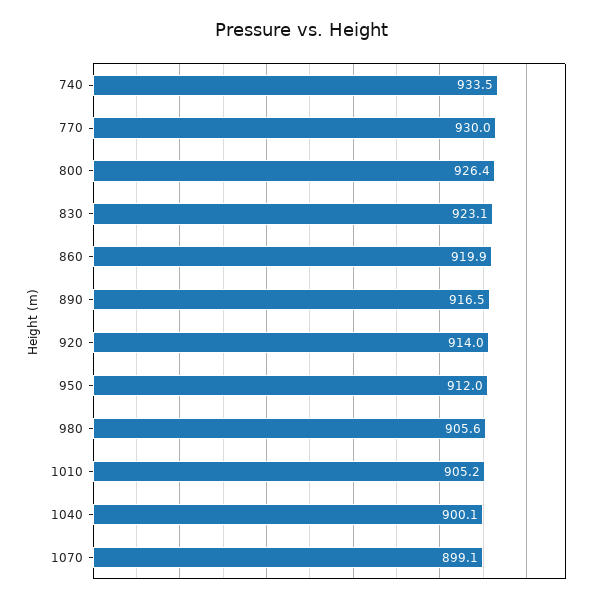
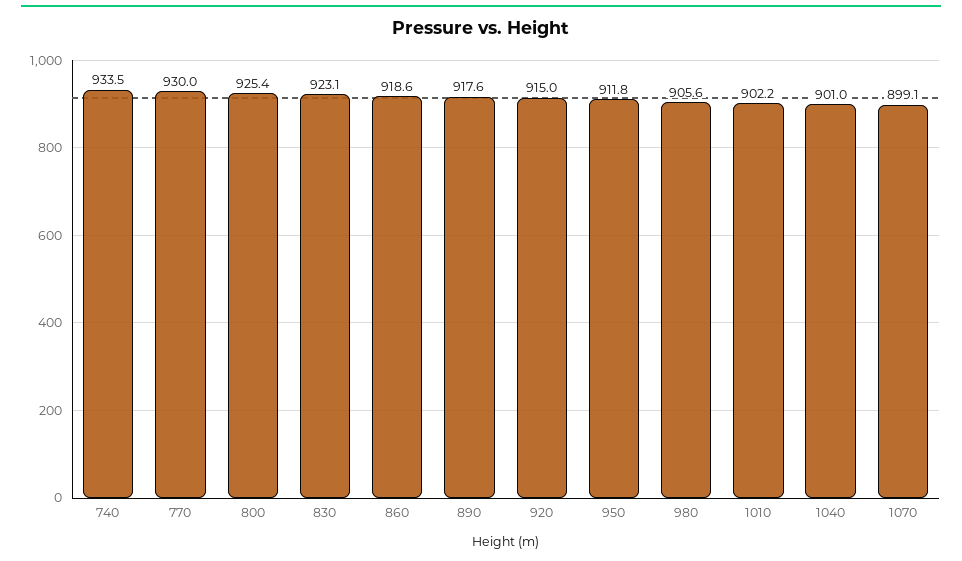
  {
    "740": 933.5,
    "770": 930,
-   "800": 926.4,
+   "800": 925.4,
    "830": 923.1,
-   "860": 919.9,
+   "860": 918.6,
-   "890": 916.5,
+   "890": 917.6,
-   "920": 914,
+   "920": 915,
-   "950": 912,
+   "950": 911.8,
    "980": 905.6,
-   "1010": 905.2,
+   "1010": 902.2,
-   "1040": 900.1,
+   "1040": 901,
    "1070": 899.1
  }

